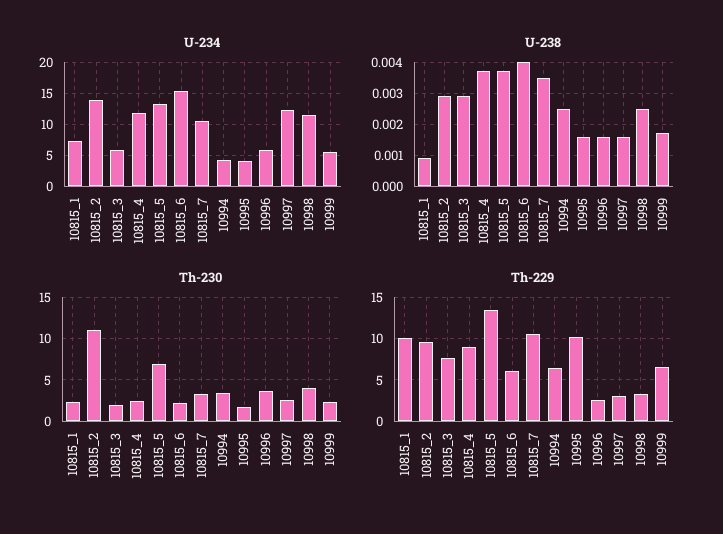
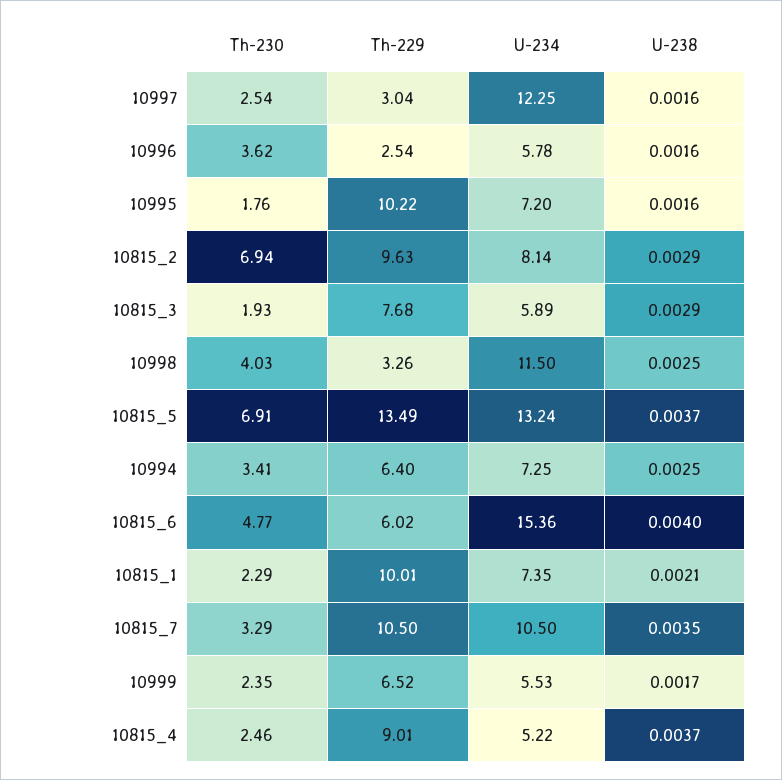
  {
    "U-234": {
      "10815_1": 7.35,
-     "10815_2": 14,
+     "10815_2": 8.14,
      "10815_3": 5.89,
-     "10815_4": 12,
+     "10815_4": 5.22,
      "10815_5": 13.24,
      "10815_6": 15.36,
      "10815_7": 10.5,
-     "10994": 4,
+     "10994": 7.25,
-     "10995": 4,
+     "10995": 7.2,
      "10996": 5.78,
      "10997": 12.25,
      "10998": 11.5,
      "10999": 5.53
    },
    "U-238": {
-     "10815_1": 0.001,
+     "10815_1": 0.0021,
      "10815_2": 0.0029,
      "10815_3": 0.0029,
      "10815_4": 0.0037,
      "10815_5": 0.0037,
      "10815_6": 0.004,
      "10815_7": 0.0035,
      "10994": 0.0025,
      "10995": 0.0016,
      "10996": 0.0016,
      "10997": 0.0016,
      "10998": 0.0025,
      "10999": 0.0017
    },
    "Th-230": {
      "10815_1": 2.29,
-     "10815_2": 11,
+     "10815_2": 6.94,
      "10815_3": 1.93,
      "10815_4": 2.46,
      "10815_5": 6.91,
-     "10815_6": 2,
+     "10815_6": 4.77,
      "10815_7": 3.29,
      "10994": 3.41,
      "10995": 1.76,
      "10996": 3.62,
      "10997": 2.54,
      "10998": 4.03,
      "10999": 2.35
    },
    "Th-229": {
      "10815_1": 10.01,
      "10815_2": 9.63,
      "10815_3": 7.68,
      "10815_4": 9.01,
      "10815_5": 13.49,
      "10815_6": 6.02,
      "10815_7": 10.5,
      "10994": 6.4,
      "10995": 10.22,
      "10996": 2.54,
      "10997": 3.04,
      "10998": 3.26,
      "10999": 6.52
    }
  }

